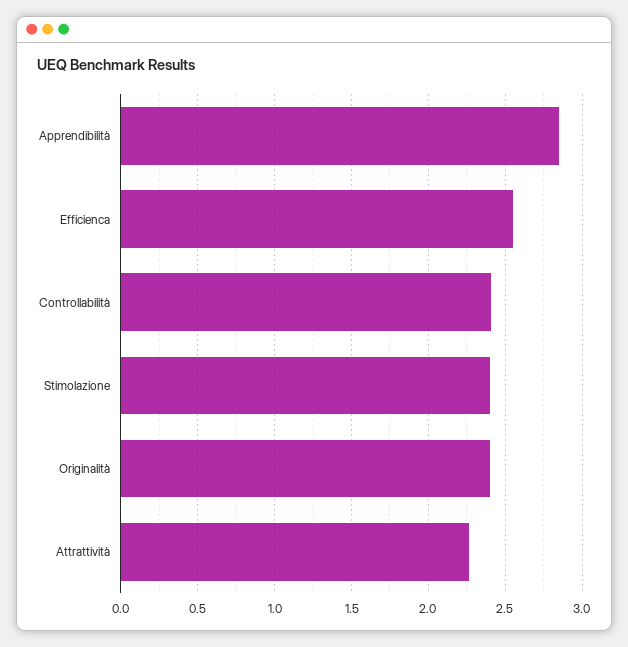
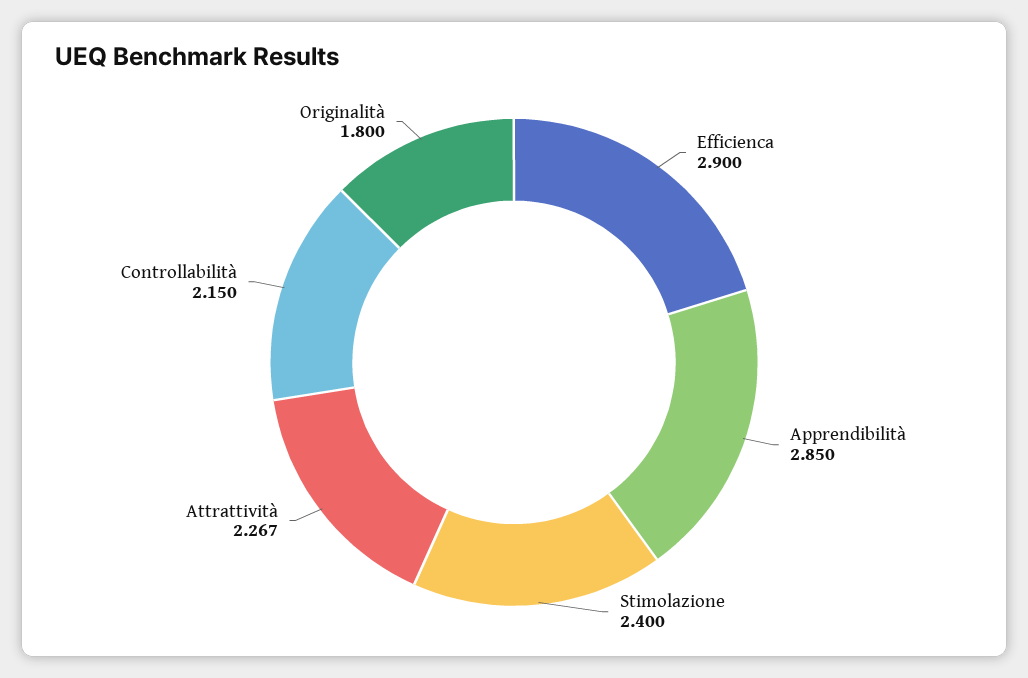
  {
    "Apprendibilità": 2.85,
-   "Efficienca": 2.55,
+   "Efficienca": 2.9,
-   "Controllabilità": 2.4,
+   "Controllabilità": 2.15,
    "Stimolazione": 2.4,
-   "Originalità": 2.4,
+   "Originalità": 1.8,
    "Attrattività": 2.267
  }

